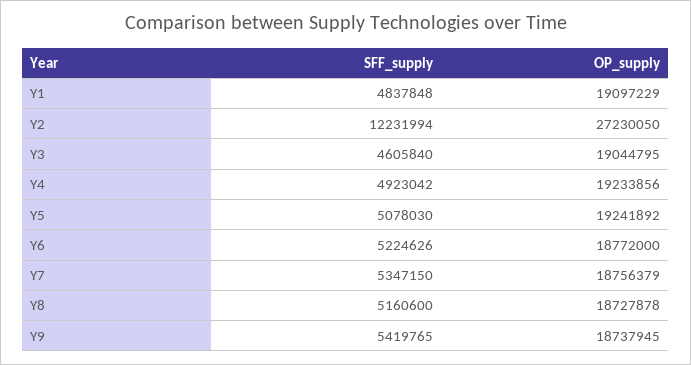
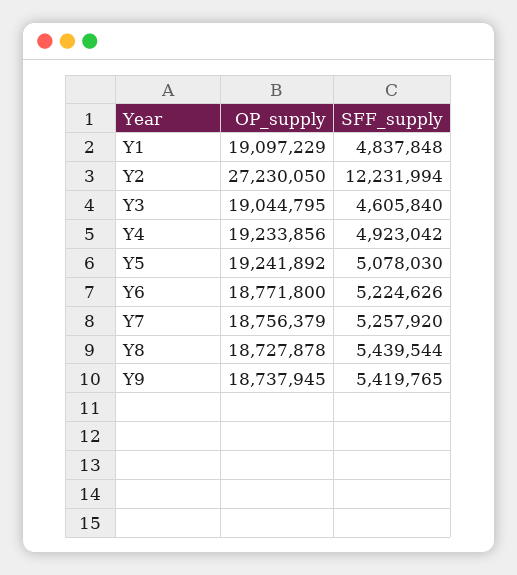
  {
    "SFF_supply": {
      "Y1": 4837848,
      "Y2": 12231994,
      "Y3": 4605840,
      "Y4": 4923042,
      "Y5": 5078030,
      "Y6": 5224626,
-     "Y7": 5347150,
+     "Y7": 5257920,
-     "Y8": 5160600,
+     "Y8": 5439544,
      "Y9": 5419765
    },
    "OP_supply": {
      "Y1": 19097229,
      "Y2": 27230050,
      "Y3": 19044795,
      "Y4": 19233856,
      "Y5": 19241892,
-     "Y6": 18772000,
+     "Y6": 18771800,
      "Y7": 18756379,
      "Y8": 18727878,
      "Y9": 18737945
    }
  }

